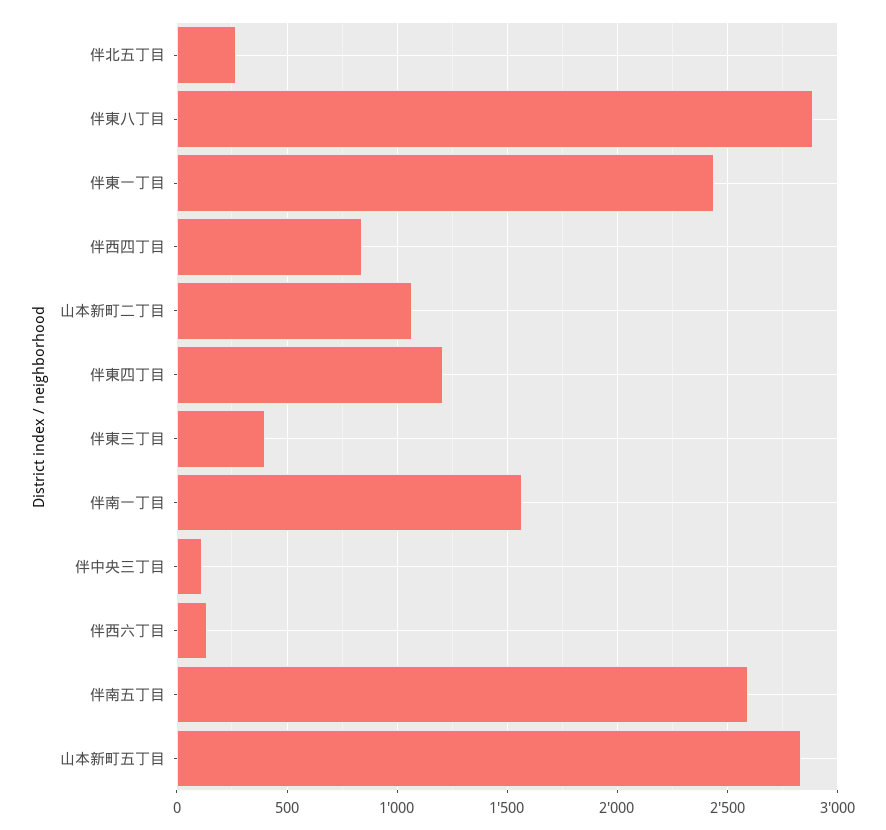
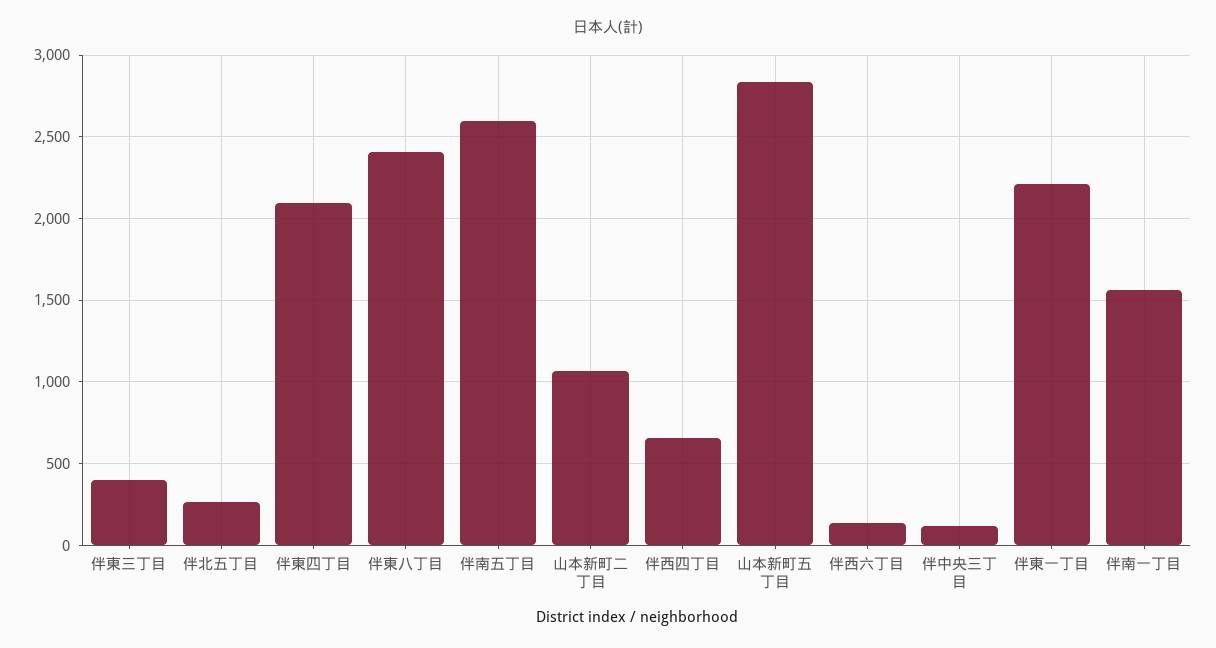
  {
    "伴北五丁目": 250,
-   "伴東八丁目": 2900,
+   "伴東八丁目": 2400,
-   "伴東一丁目": 2450,
+   "伴東一丁目": 2200,
-   "伴西四丁目": 850,
+   "伴西四丁目": 650,
    "山本新町二丁目": 1050,
-   "伴東四丁目": 1200,
+   "伴東四丁目": 2100,
    "伴東三丁目": 400,
    "伴南一丁目": 1550,
    "伴中央三丁目": 100,
    "伴西六丁目": 150,
    "伴南五丁目": 2600,
    "山本新町五丁目": 2850
  }

